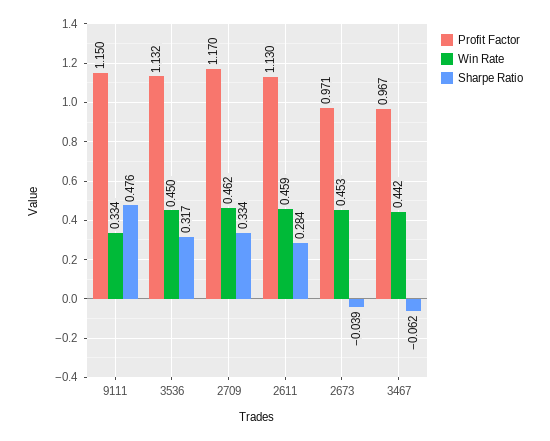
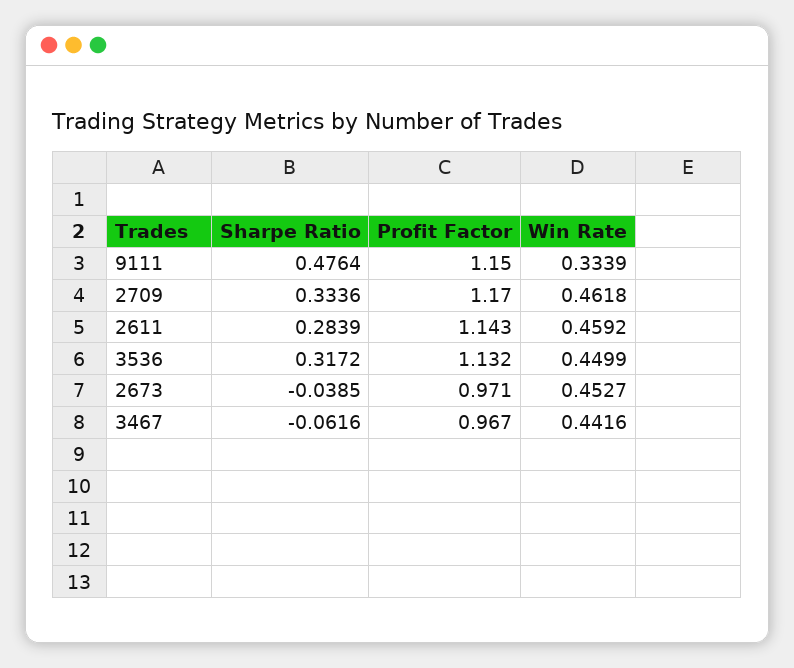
  {
    "Profit Factor": {
      "9111": 1.15,
      "3536": 1.132,
      "2709": 1.17,
-     "2611": 1.13,
+     "2611": 1.143,
      "2673": 0.971,
      "3467": 0.967
    },
    "Win Rate": {
      "9111": 0.3339,
      "3536": 0.4499,
      "2709": 0.4618,
      "2611": 0.4592,
      "2673": 0.4527,
      "3467": 0.4416
    },
    "Sharpe Ratio": {
      "9111": 0.4764,
      "3536": 0.3172,
      "2709": 0.3336,
      "2611": 0.2839,
      "2673": -0.0385,
      "3467": -0.0616
    }
  }

